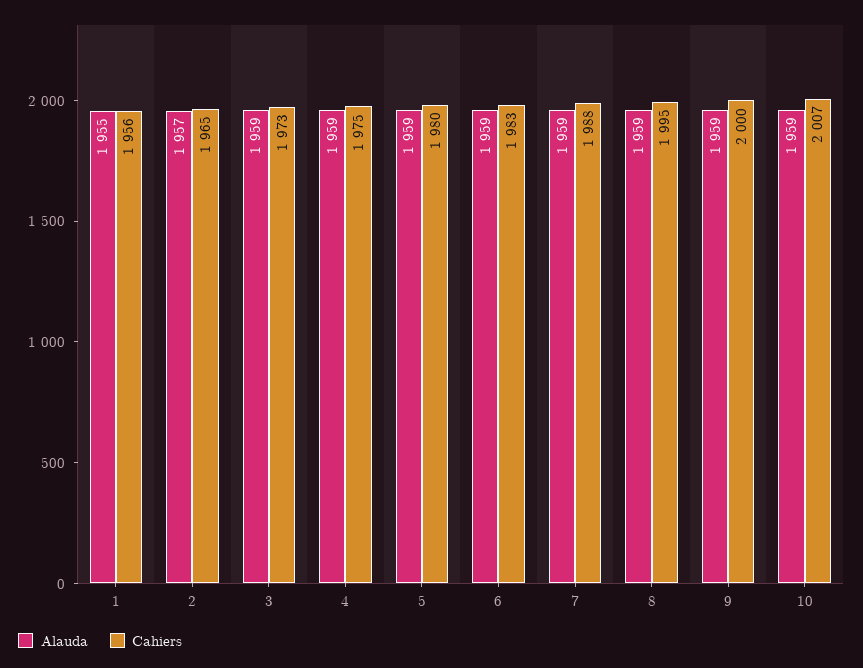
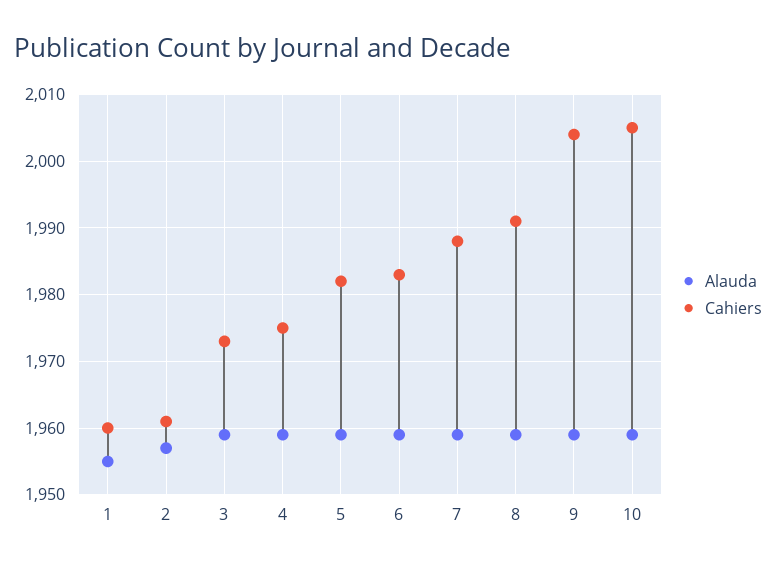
  {
    "Alauda": {
      "1": 1955,
      "2": 1957,
      "3": 1959,
      "4": 1959,
      "5": 1959,
      "6": 1959,
      "7": 1959,
      "8": 1959,
      "9": 1959,
      "10": 1959
    },
    "Cahiers": {
-     "1": 1956,
+     "1": 1960,
-     "2": 1965,
+     "2": 1961,
      "3": 1973,
      "4": 1975,
-     "5": 1980,
+     "5": 1982,
      "6": 1983,
      "7": 1988,
-     "8": 1995,
+     "8": 1991,
-     "9": 2000,
+     "9": 2004,
-     "10": 2007
+     "10": 2005
    }
  }

